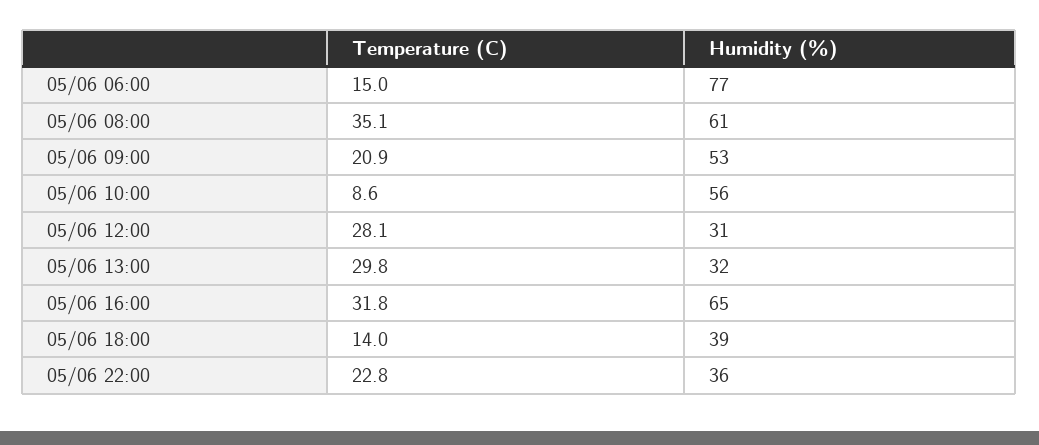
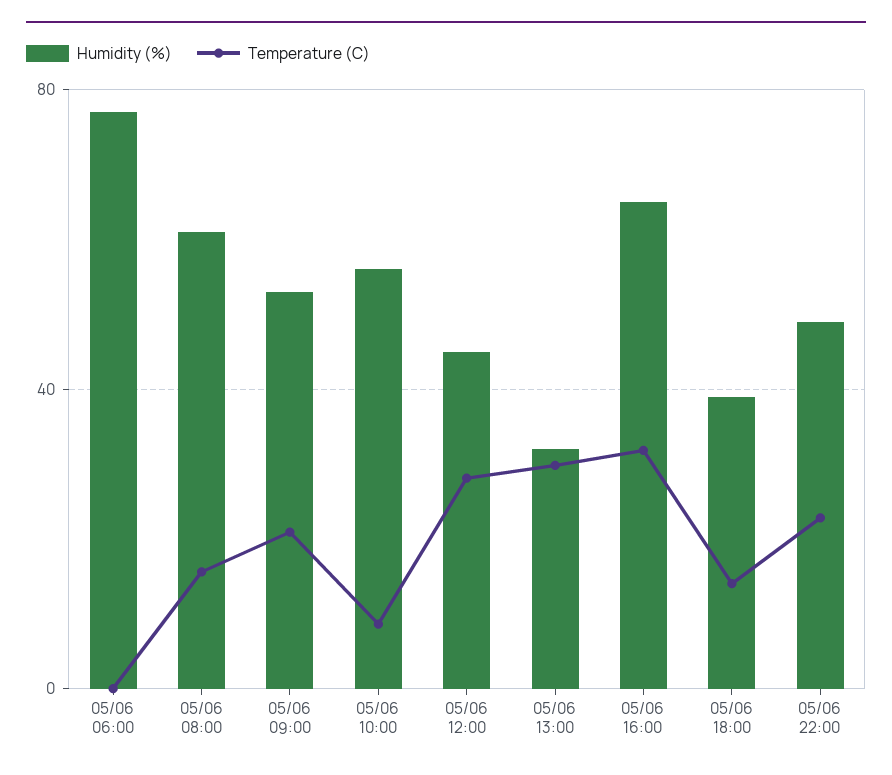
  {
    "Temperature (C)": {
-     "05/06 06:00": 15,
+     "05/06 06:00": 0,
-     "05/06 08:00": 35.1,
+     "05/06 08:00": 15,
      "05/06 09:00": 20.9,
      "05/06 10:00": 8.6,
      "05/06 12:00": 28.1,
      "05/06 13:00": 29.8,
      "05/06 16:00": 31.8,
      "05/06 18:00": 14,
      "05/06 22:00": 22.8
    },
    "Humidity (%)": {
      "05/06 06:00": 77,
      "05/06 08:00": 61,
      "05/06 09:00": 53,
      "05/06 10:00": 56,
-     "05/06 12:00": 31,
+     "05/06 12:00": 45,
      "05/06 13:00": 32,
      "05/06 16:00": 65,
      "05/06 18:00": 39,
-     "05/06 22:00": 36
+     "05/06 22:00": 50
    }
  }

